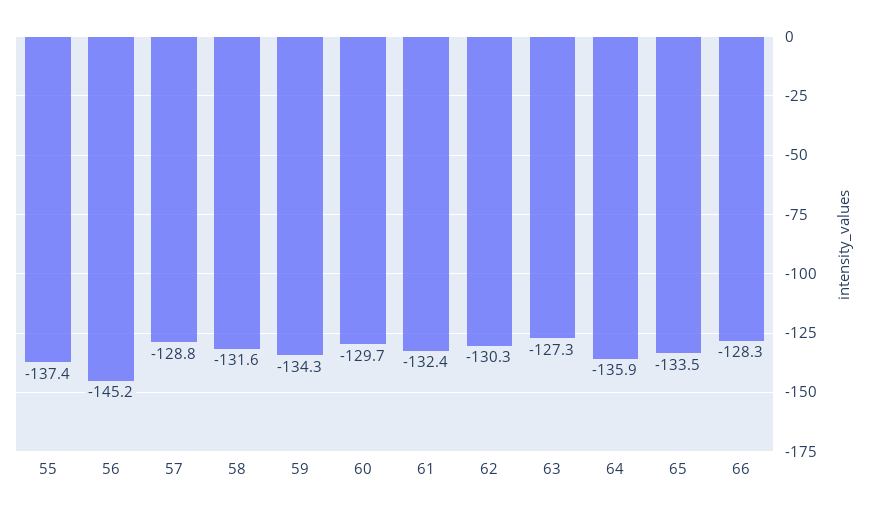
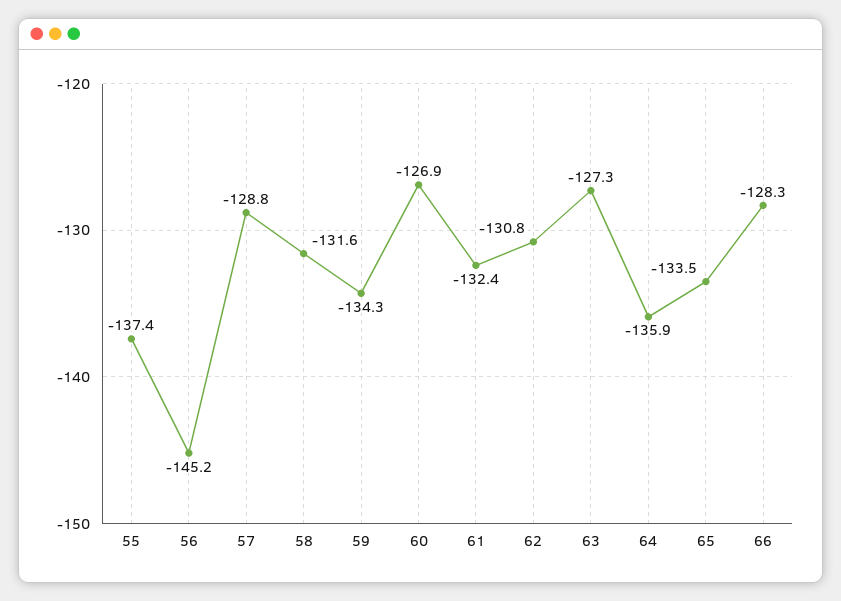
  {
    "55": -137.4,
    "56": -145.2,
    "57": -128.8,
    "58": -131.6,
    "59": -134.3,
-   "60": -129.7,
+   "60": -126.9,
    "61": -132.4,
-   "62": -130.3,
+   "62": -130.8,
    "63": -127.3,
    "64": -135.9,
    "65": -133.5,
    "66": -128.3
  }

